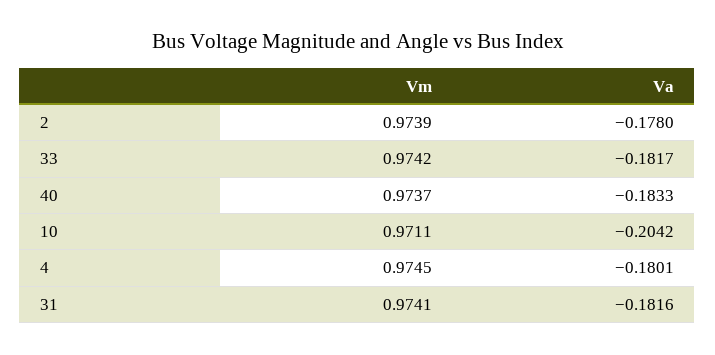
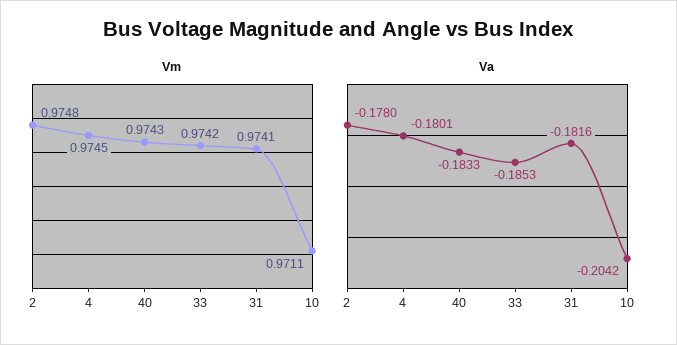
  {
    "Vm": {
-     "2": 0.9739,
+     "2": 0.9748,
      "33": 0.9742,
-     "40": 0.9737,
+     "40": 0.9743,
      "10": 0.9711,
      "4": 0.9745,
      "31": 0.9741
    },
    "Va": {
      "2": -0.178,
-     "33": -0.1817,
+     "33": -0.1853,
      "40": -0.1833,
      "10": -0.2042,
      "4": -0.1801,
      "31": -0.1816
    }
  }

